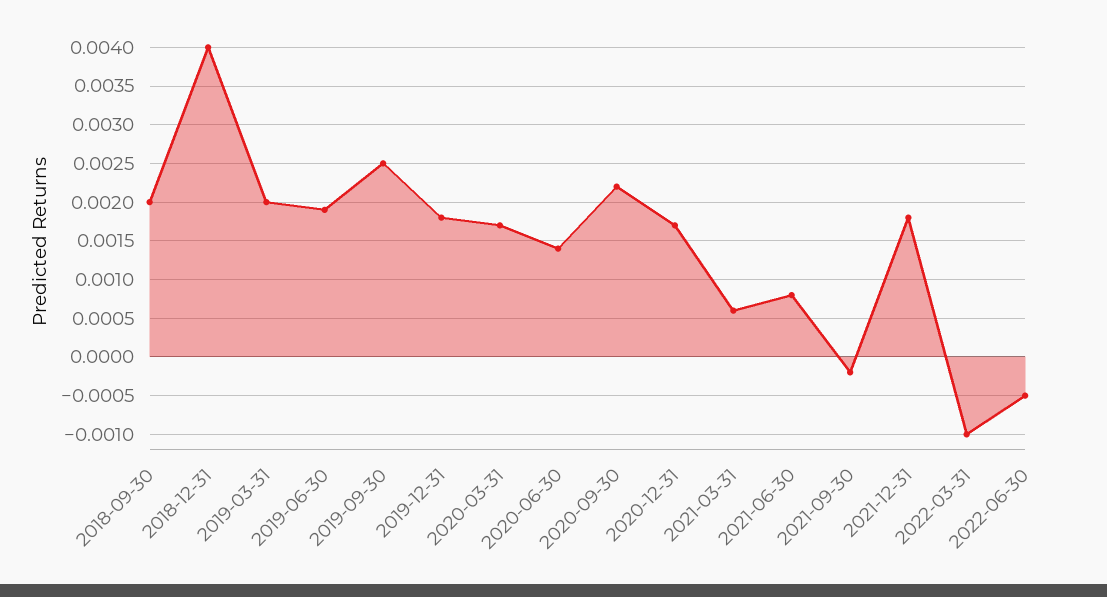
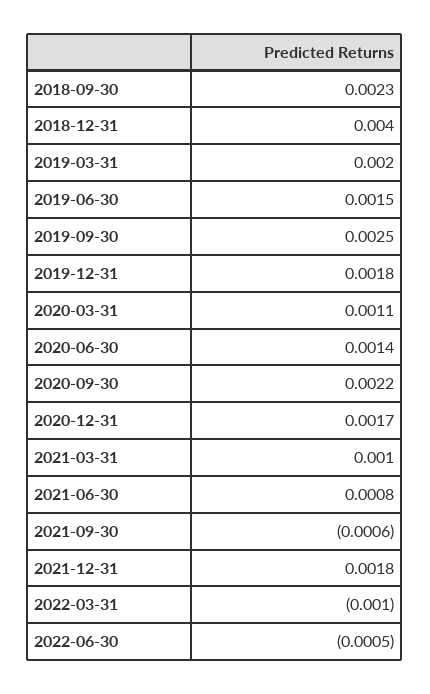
  {
-   "2018-09-30": 0.002,
+   "2018-09-30": 0.0023,
    "2018-12-31": 0.004,
    "2019-03-31": 0.002,
-   "2019-06-30": 0.0019,
+   "2019-06-30": 0.0015,
    "2019-09-30": 0.0025,
    "2019-12-31": 0.0018,
-   "2020-03-31": 0.0017,
+   "2020-03-31": 0.0011,
    "2020-06-30": 0.0014,
    "2020-09-30": 0.0022,
    "2020-12-31": 0.0017,
-   "2021-03-31": 0.0006,
+   "2021-03-31": 0.001,
    "2021-06-30": 0.0008,
-   "2021-09-30": -0.0002,
+   "2021-09-30": -0.0006,
    "2021-12-31": 0.0018,
    "2022-03-31": -0.001,
    "2022-06-30": -0.0005
  }

